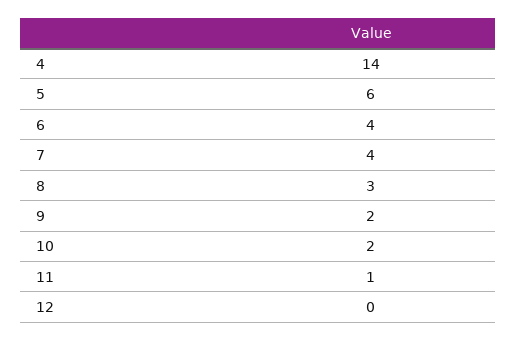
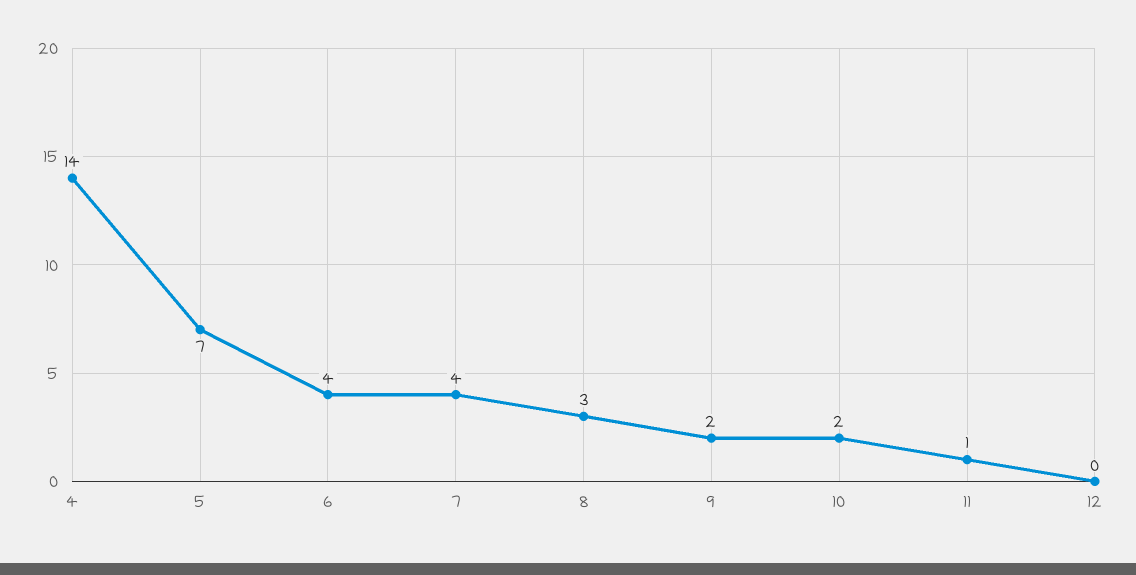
  {
    "4": 14,
-   "5": 6,
+   "5": 7,
    "6": 4,
    "7": 4,
    "8": 3,
    "9": 2,
    "10": 2,
    "11": 1,
    "12": 0
  }

